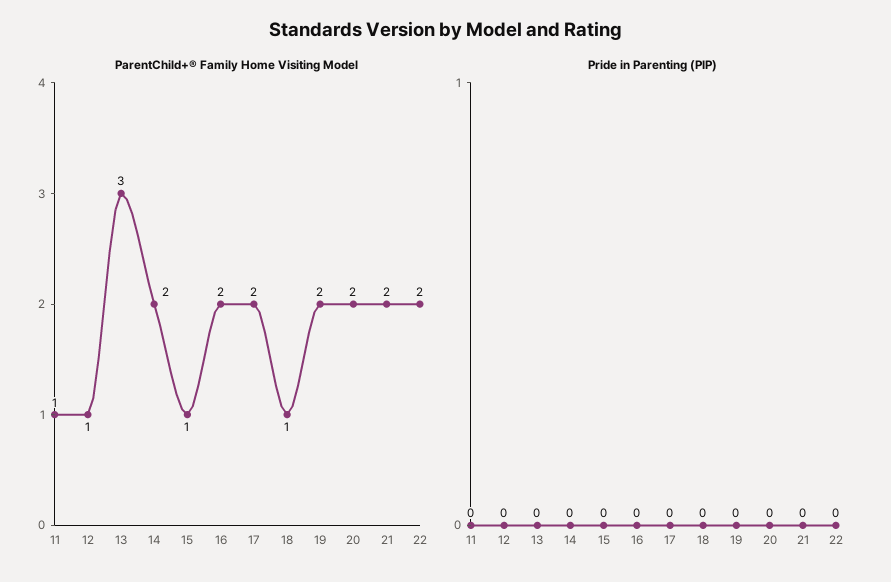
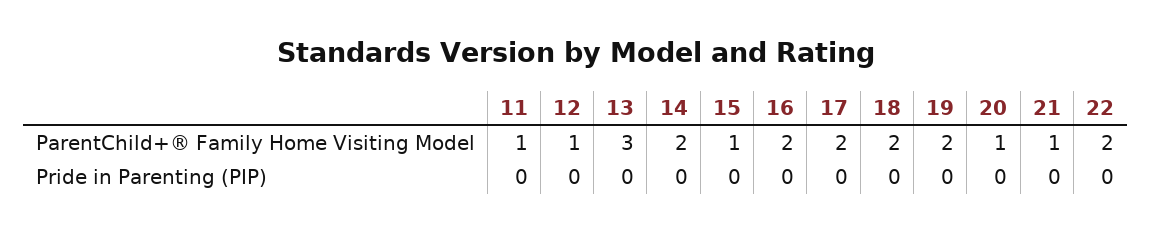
  {
    "ParentChild+® Family Home Visiting Model": {
      "11": 1,
      "12": 1,
      "13": 3,
      "14": 2,
      "15": 1,
      "16": 2,
      "17": 2,
-     "18": 1,
+     "18": 2,
      "19": 2,
-     "20": 2,
+     "20": 1,
-     "21": 2,
+     "21": 1,
      "22": 2
    },
    "Pride in Parenting (PIP)": {
      "11": 0,
      "12": 0,
      "13": 0,
      "14": 0,
      "15": 0,
      "16": 0,
      "17": 0,
      "18": 0,
      "19": 0,
      "20": 0,
      "21": 0,
      "22": 0
    }
  }

